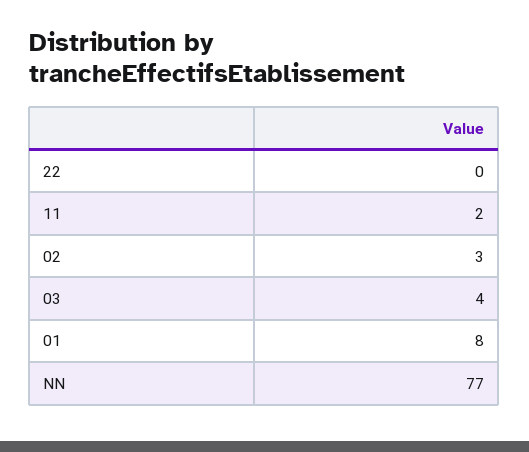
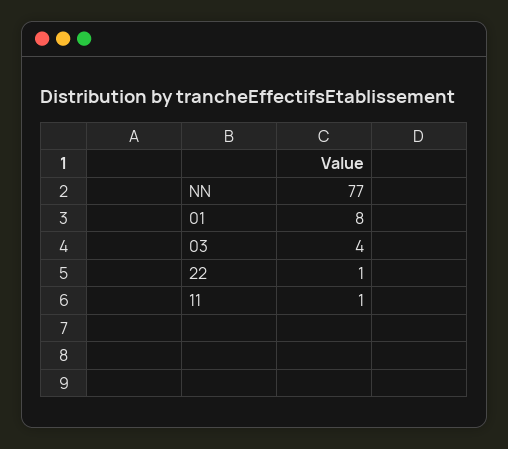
  {
-   "22": 0,
+   "22": 1,
-   "11": 2,
+   "11": 1,
-   "02": 3,
    "03": 4,
    "01": 8,
    "NN": 77
  }

